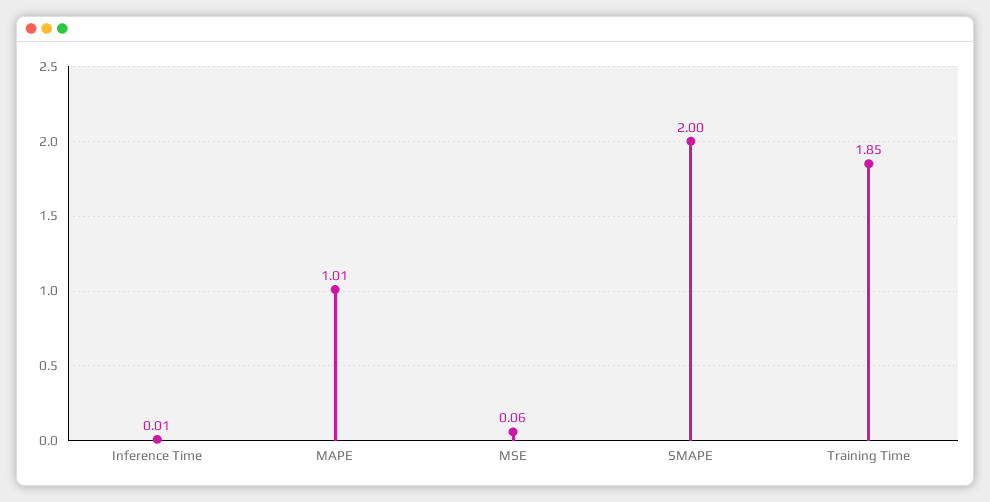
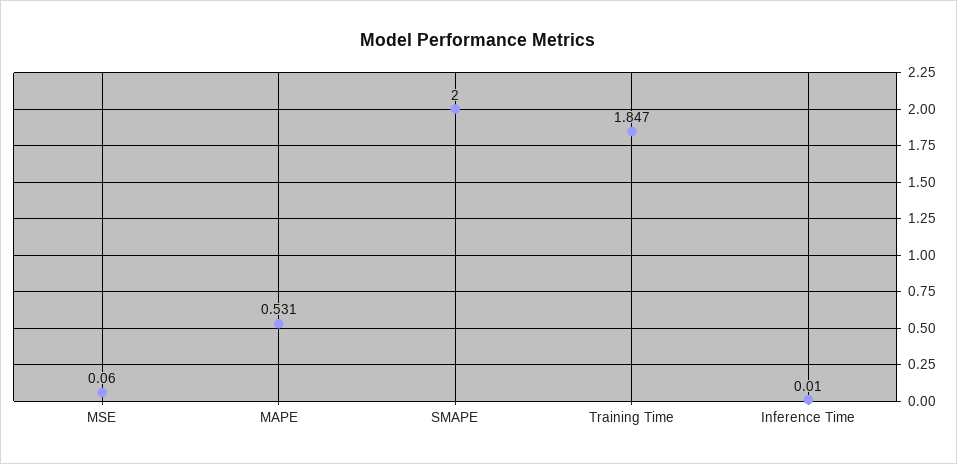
  {
    "Inference Time": 0.01,
-   "MAPE": 1.01,
+   "MAPE": 0.531,
    "MSE": 0.06,
    "SMAPE": 2,
    "Training Time": 1.847
  }

